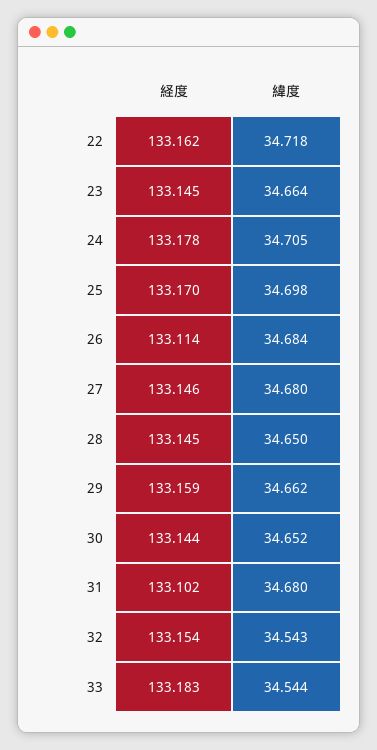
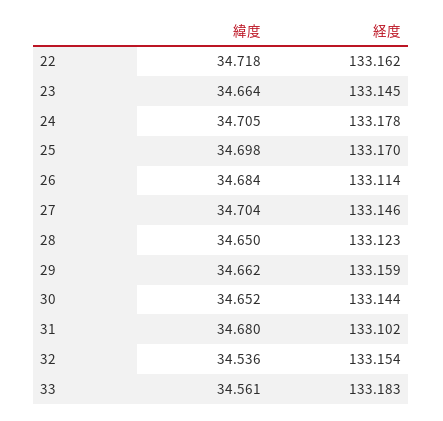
  {
    "経度": {
      "22": 133.162,
      "23": 133.145,
      "24": 133.178,
      "25": 133.17,
      "26": 133.114,
      "27": 133.146,
-     "28": 133.145,
+     "28": 133.123,
      "29": 133.159,
      "30": 133.144,
      "31": 133.102,
      "32": 133.154,
      "33": 133.183
    },
    "緯度": {
      "22": 34.718,
      "23": 34.664,
      "24": 34.705,
      "25": 34.698,
      "26": 34.684,
-     "27": 34.68,
+     "27": 34.704,
      "28": 34.65,
      "29": 34.662,
      "30": 34.652,
      "31": 34.68,
-     "32": 34.543,
+     "32": 34.536,
-     "33": 34.544
+     "33": 34.561
    }
  }

